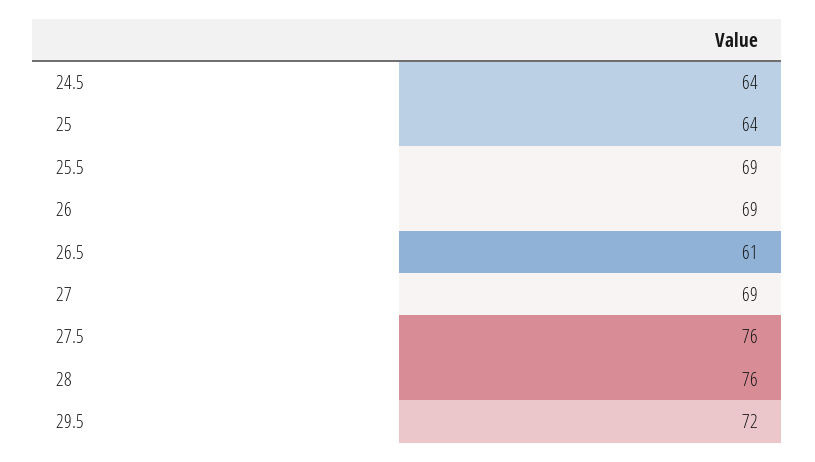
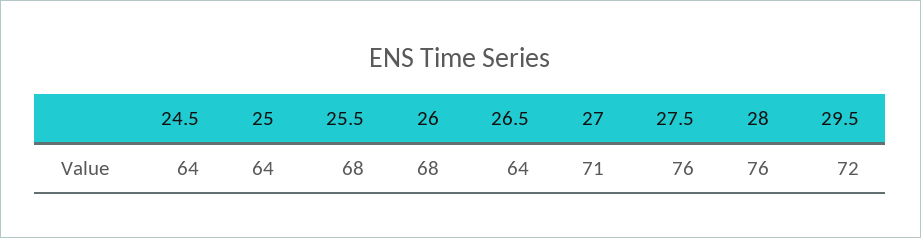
  {
    "24.5": 64,
    "25": 64,
-   "25.5": 69,
+   "25.5": 68,
-   "26": 69,
+   "26": 68,
-   "26.5": 61,
+   "26.5": 64,
-   "27": 69,
+   "27": 71,
    "27.5": 76,
    "28": 76,
    "29.5": 72
  }

